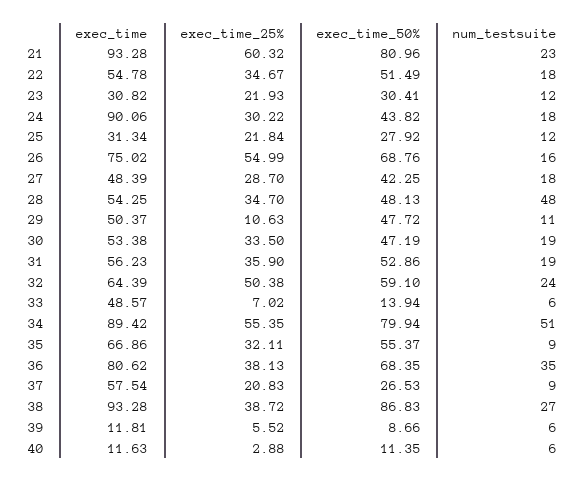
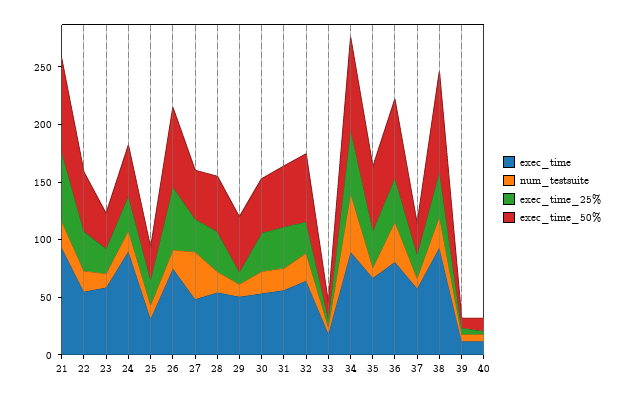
  {
    "exec_time": {
      "21": 93.28,
      "22": 54.78,
-     "23": 30.82,
+     "23": 60,
      "24": 90.06,
      "25": 31.34,
      "26": 75.02,
      "27": 48.39,
      "28": 54.25,
      "29": 50.37,
      "30": 53.38,
      "31": 56.23,
      "32": 64.39,
-     "33": 48.57,
+     "33": 20,
      "34": 89.42,
      "35": 66.86,
      "36": 80.62,
      "37": 57.54,
      "38": 93.28,
      "39": 11.81,
      "40": 11.63
    },
    "exec_time_25%": {
      "21": 60.32,
      "22": 34.67,
      "23": 21.93,
      "24": 30.22,
      "25": 21.84,
      "26": 54.99,
      "27": 28.7,
      "28": 34.7,
      "29": 10.63,
      "30": 33.5,
      "31": 35.9,
-     "32": 50.38,
+     "32": 30,
      "33": 7.02,
      "34": 55.35,
      "35": 32.11,
      "36": 38.13,
      "37": 20.83,
      "38": 38.72,
      "39": 5.52,
      "40": 2.88
    },
    "exec_time_50%": {
      "21": 80.96,
      "22": 51.49,
      "23": 30.41,
      "24": 43.82,
      "25": 27.92,
      "26": 68.76,
      "27": 42.25,
      "28": 48.13,
      "29": 47.72,
      "30": 47.19,
      "31": 52.86,
      "32": 59.1,
      "33": 13.94,
      "34": 79.94,
      "35": 55.37,
      "36": 68.35,
      "37": 26.53,
      "38": 86.83,
      "39": 8.66,
      "40": 11.35
    },
    "num_testsuite": {
      "21": 23,
      "22": 18,
      "23": 12,
      "24": 18,
      "25": 12,
      "26": 16,
-     "27": 18,
+     "27": 40,
-     "28": 48,
+     "28": 20,
      "29": 11,
      "30": 19,
      "31": 19,
      "32": 24,
      "33": 6,
      "34": 51,
      "35": 9,
      "36": 35,
      "37": 9,
      "38": 27,
      "39": 6,
      "40": 6
    }
  }

